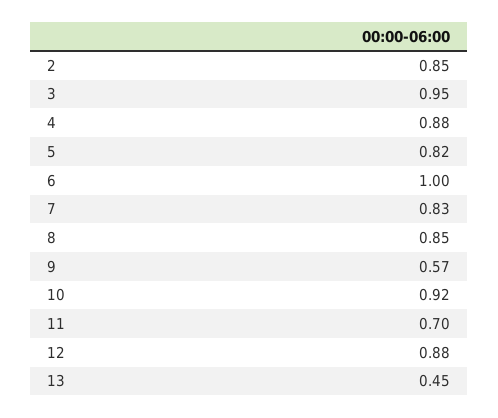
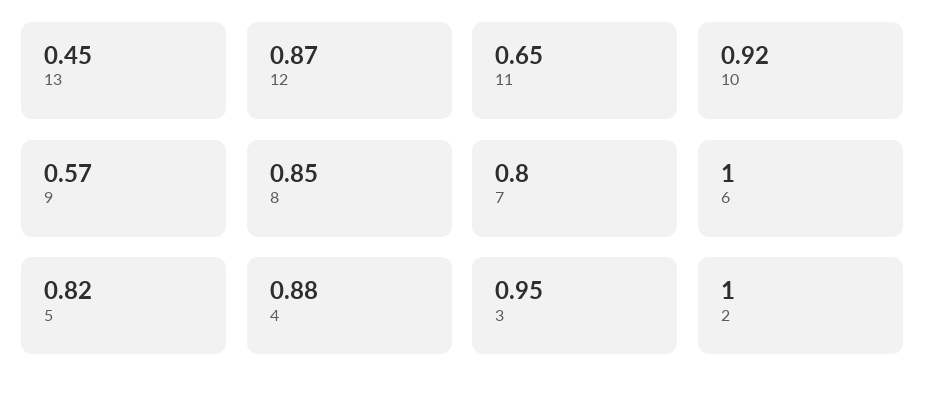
  {
-   "2": 0.85,
+   "2": 1,
    "3": 0.95,
    "4": 0.88,
    "5": 0.82,
    "6": 1,
-   "7": 0.83,
+   "7": 0.8,
    "8": 0.85,
    "9": 0.57,
    "10": 0.92,
-   "11": 0.7,
+   "11": 0.65,
-   "12": 0.88,
+   "12": 0.87,
    "13": 0.45
  }

